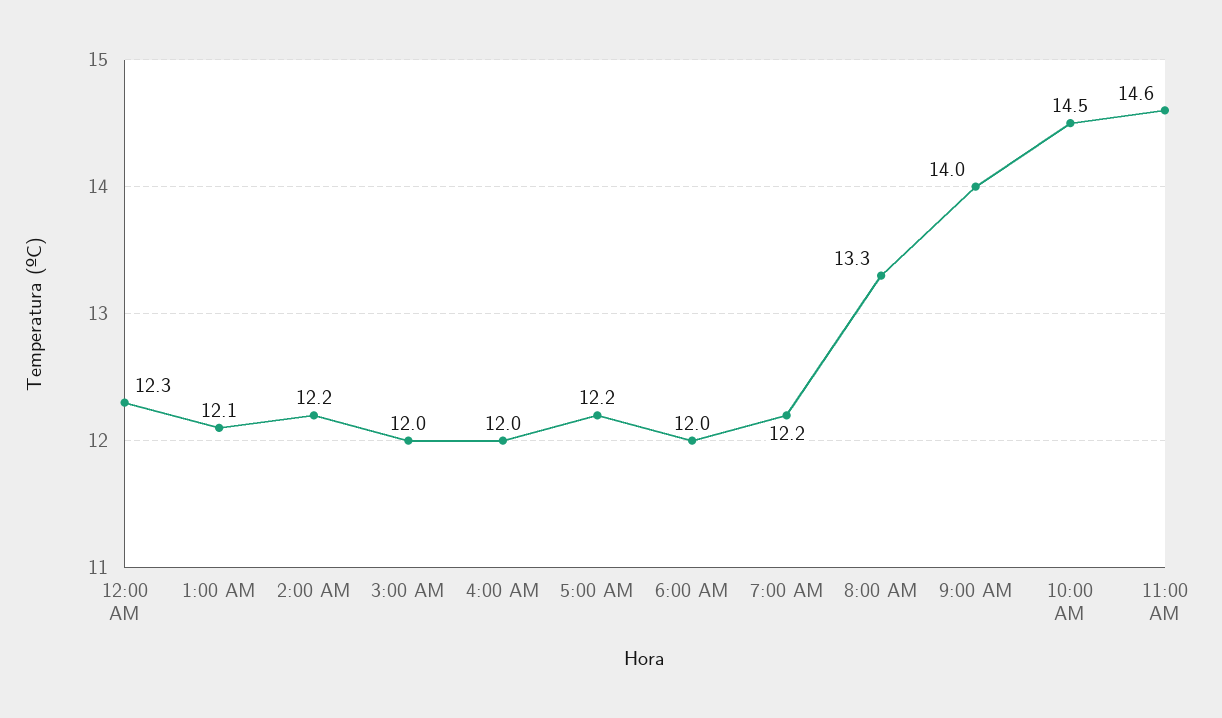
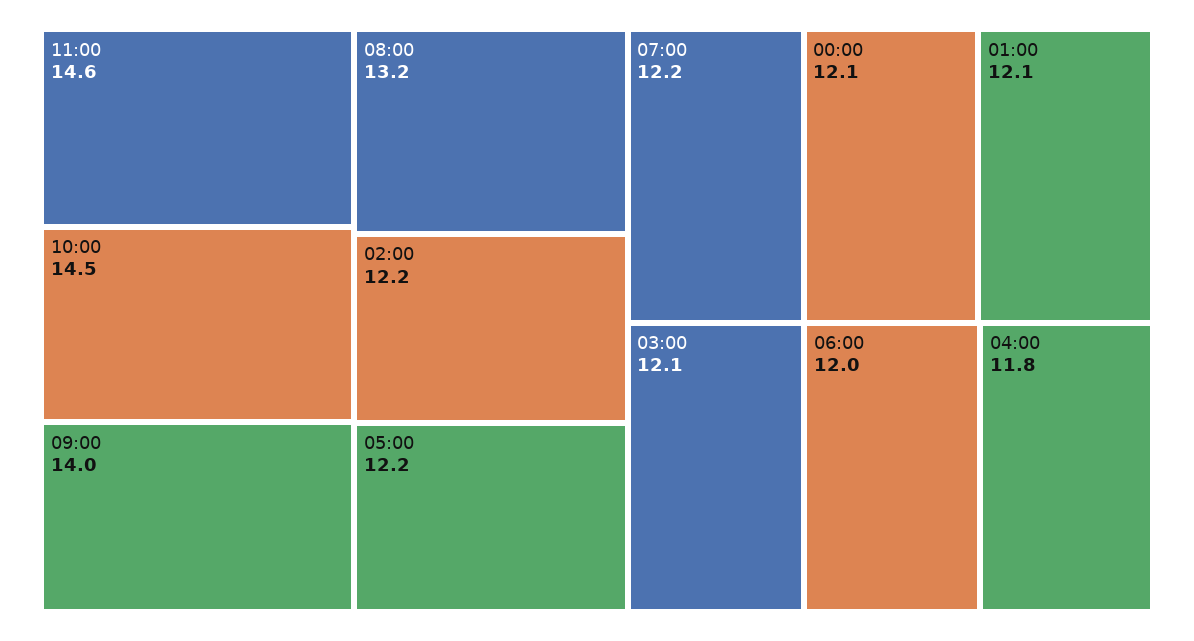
  {
-   "12:00 AM": 12.3,
+   "12:00 AM": 12.1,
    "1:00 AM": 12.1,
    "2:00 AM": 12.2,
-   "3:00 AM": 12,
+   "3:00 AM": 12.1,
-   "4:00 AM": 12,
+   "4:00 AM": 11.8,
    "5:00 AM": 12.2,
    "6:00 AM": 12,
    "7:00 AM": 12.2,
-   "8:00 AM": 13.3,
+   "8:00 AM": 13.2,
    "9:00 AM": 14,
    "10:00 AM": 14.5,
    "11:00 AM": 14.6
  }

